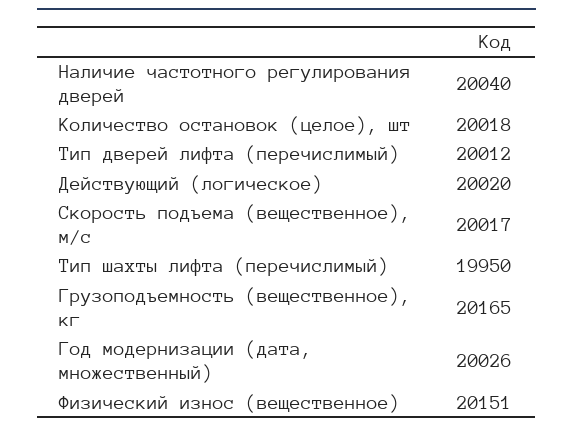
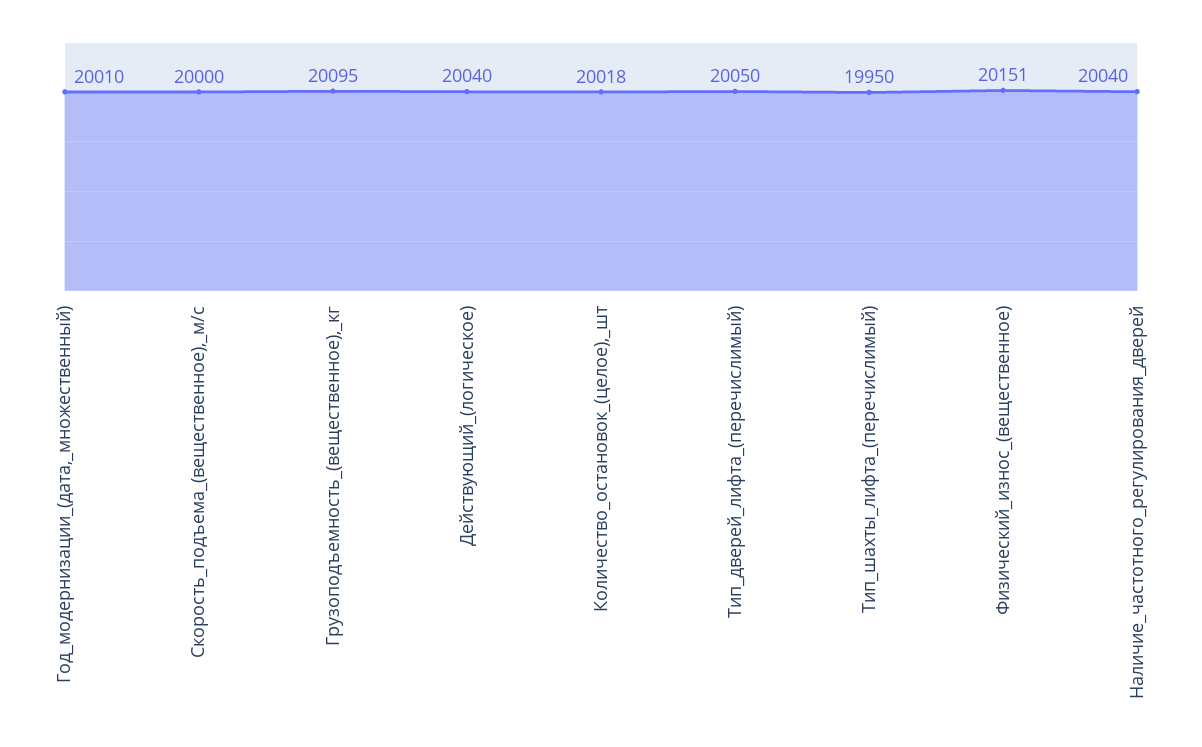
  {
    "Наличие частотного регулирования дверей": 20040,
    "Количество остановок (целое), шт": 20018,
-   "Тип дверей лифта (перечислимый)": 20012,
+   "Тип дверей лифта (перечислимый)": 20050,
-   "Действующий (логическое)": 20020,
+   "Действующий (логическое)": 20040,
-   "Скорость подъема (вещественное), м/с": 20017,
+   "Скорость подъема (вещественное), м/с": 20000,
    "Тип шахты лифта (перечислимый)": 19950,
-   "Грузоподъемность (вещественное), кг": 20165,
+   "Грузоподъемность (вещественное), кг": 20095,
-   "Год модернизации (дата, множественный)": 20026,
+   "Год модернизации (дата, множественный)": 20010,
    "Физический износ (вещественное)": 20151
  }

